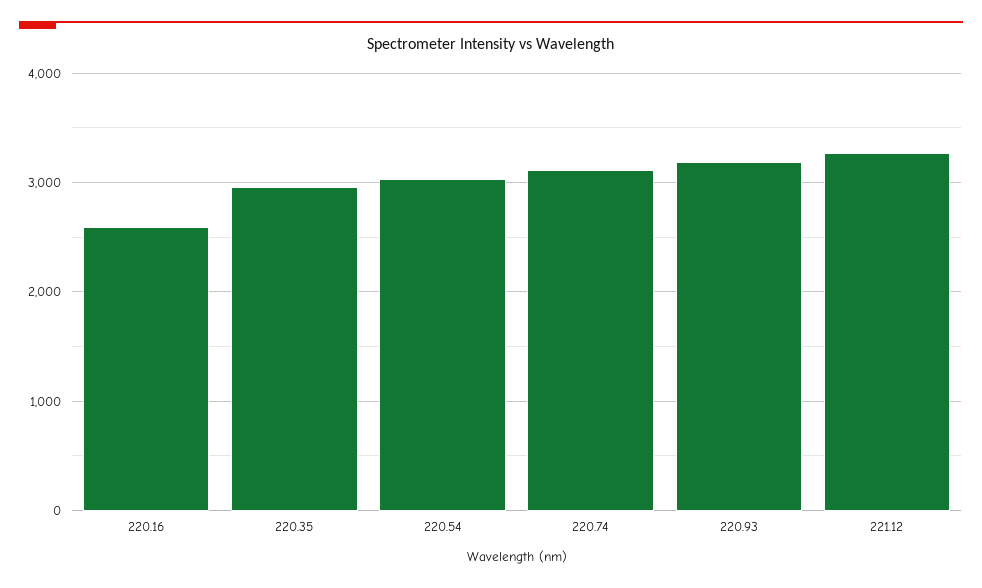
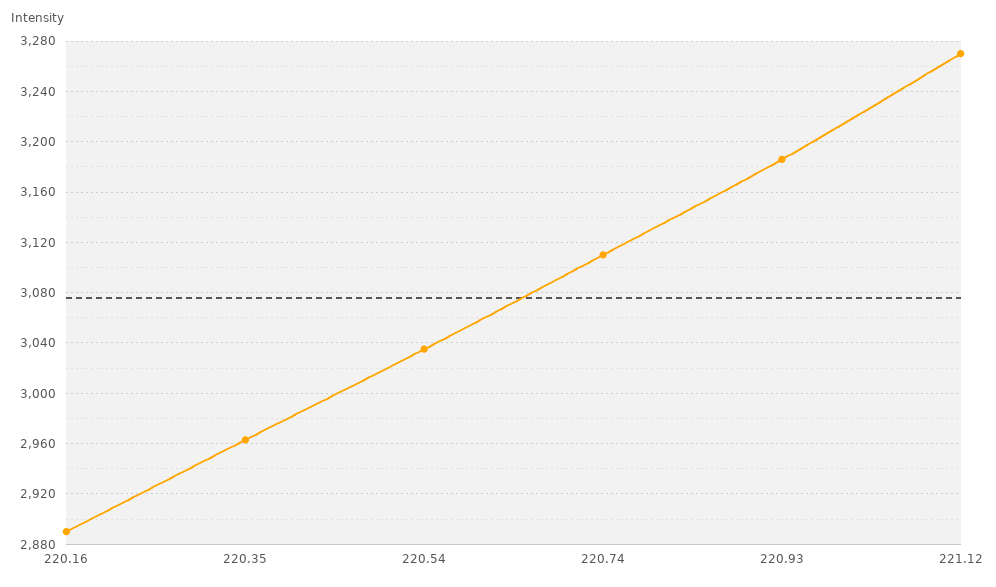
  {
-   "220.16": 2600,
+   "220.16": 2890,
    "220.35": 2965,
    "220.54": 3035,
    "220.74": 3110,
    "220.93": 3185,
    "221.12": 3270
  }

